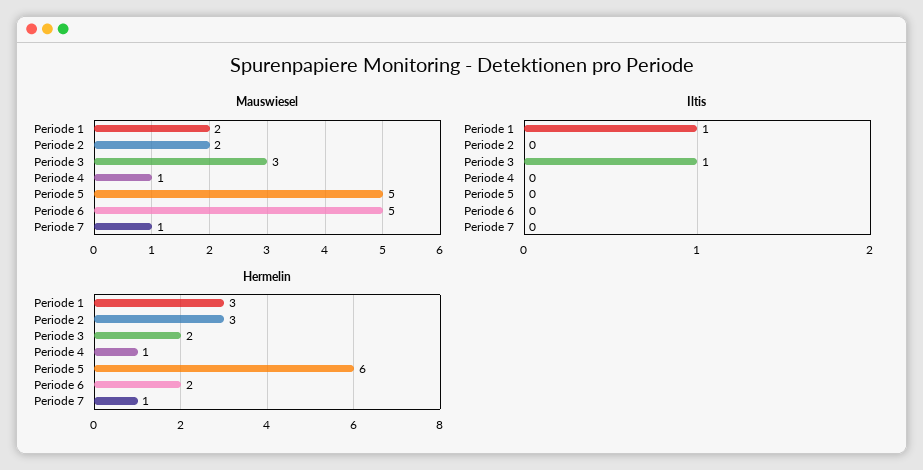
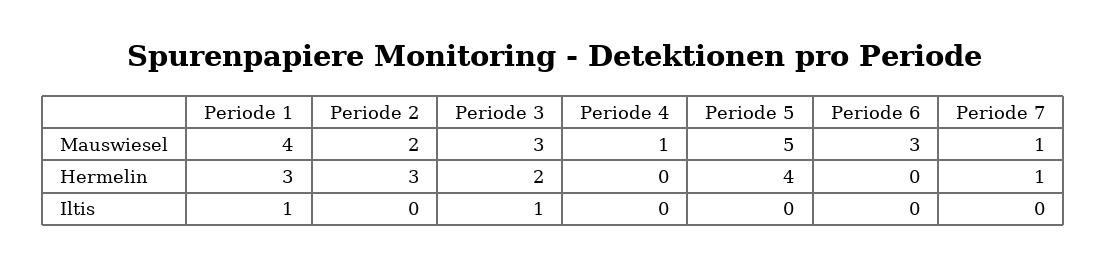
  {
    "Mauswiesel": {
-     "Periode 1": 2,
+     "Periode 1": 4,
      "Periode 2": 2,
      "Periode 3": 3,
      "Periode 4": 1,
      "Periode 5": 5,
-     "Periode 6": 5,
+     "Periode 6": 3,
      "Periode 7": 1
    },
    "Iltis": {
      "Periode 1": 1,
      "Periode 2": 0,
      "Periode 3": 1,
      "Periode 4": 0,
      "Periode 5": 0,
      "Periode 6": 0,
      "Periode 7": 0
    },
    "Hermelin": {
      "Periode 1": 3,
      "Periode 2": 3,
      "Periode 3": 2,
-     "Periode 4": 1,
+     "Periode 4": 0,
-     "Periode 5": 6,
+     "Periode 5": 4,
-     "Periode 6": 2,
+     "Periode 6": 0,
      "Periode 7": 1
    }
  }

